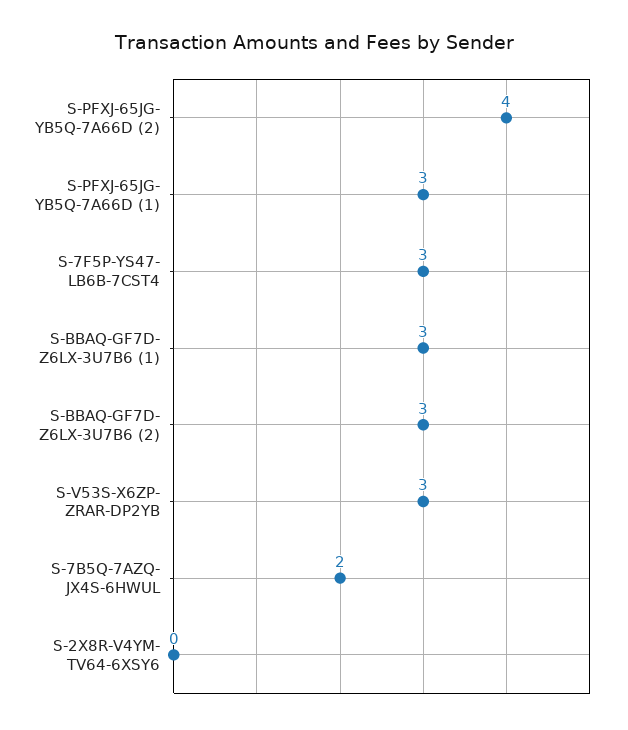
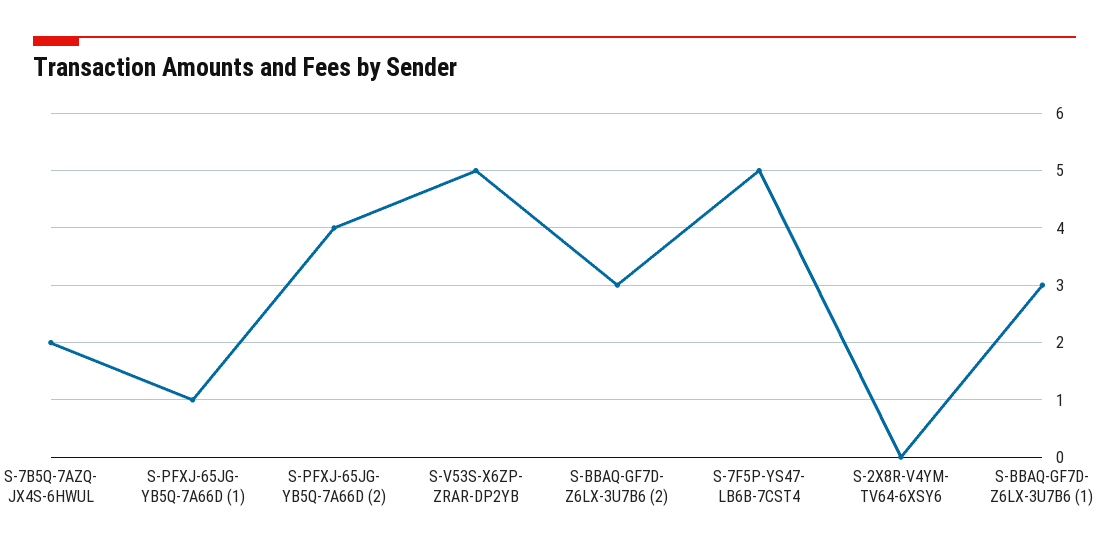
  {
    "S-PFXJ-65JG- YB5Q-7A66D (2)": 4,
-   "S-PFXJ-65JG- YB5Q-7A66D (1)": 3,
+   "S-PFXJ-65JG- YB5Q-7A66D (1)": 1,
-   "S-7F5P-YS47- LB6B-7CST4": 3,
+   "S-7F5P-YS47- LB6B-7CST4": 5,
    "S-BBAQ-GF7D- Z6LX-3U7B6 (1)": 3,
    "S-BBAQ-GF7D- Z6LX-3U7B6 (2)": 3,
-   "S-V53S-X6ZP- ZRAR-DP2YB": 3,
+   "S-V53S-X6ZP- ZRAR-DP2YB": 5,
    "S-7B5Q-7AZQ- JX4S-6HWUL": 2,
    "S-2X8R-V4YM- TV64-6XSY6": 0
  }

